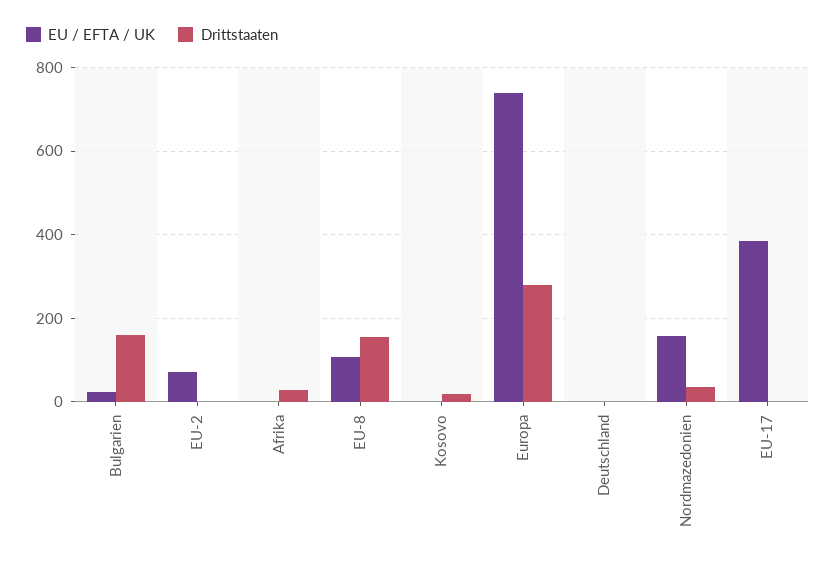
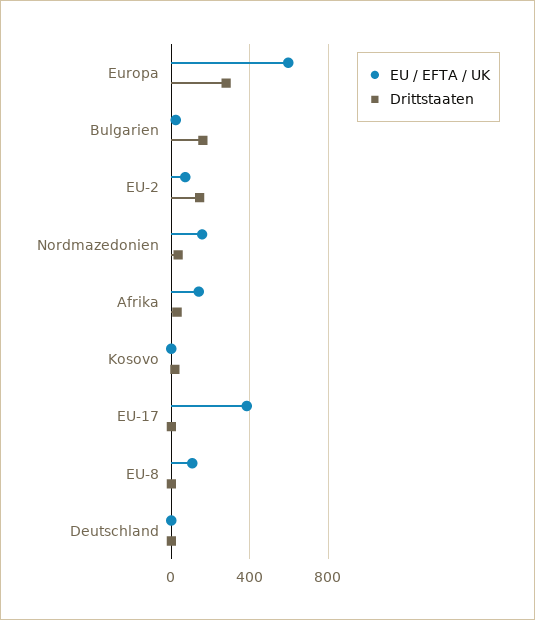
  {
    "EU / EFTA / UK": {
      "Bulgarien": 20,
      "EU-2": 80,
-     "Afrika": 0,
+     "Afrika": 150,
      "EU-8": 100,
      "Kosovo": 0,
-     "Europa": 740,
+     "Europa": 600,
      "Deutschland": 0,
      "Nordmazedonien": 160,
      "EU-17": 380
    },
    "Drittstaaten": {
      "Bulgarien": 160,
-     "EU-2": 0,
+     "EU-2": 150,
      "Afrika": 20,
-     "EU-8": 160,
+     "EU-8": 0,
      "Kosovo": 20,
      "Europa": 280,
      "Deutschland": 0,
      "Nordmazedonien": 40,
      "EU-17": 0
    }
  }

